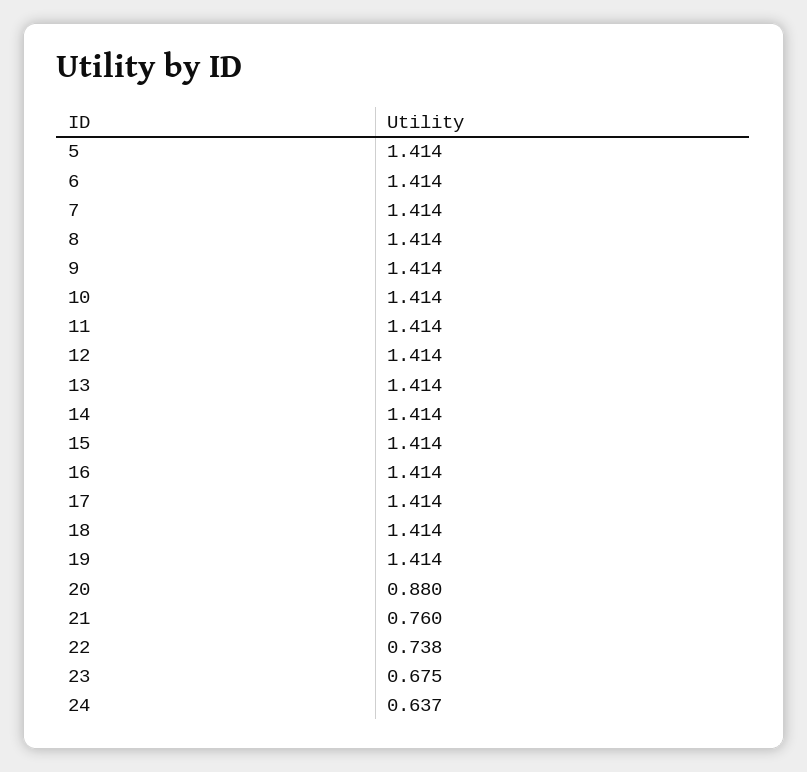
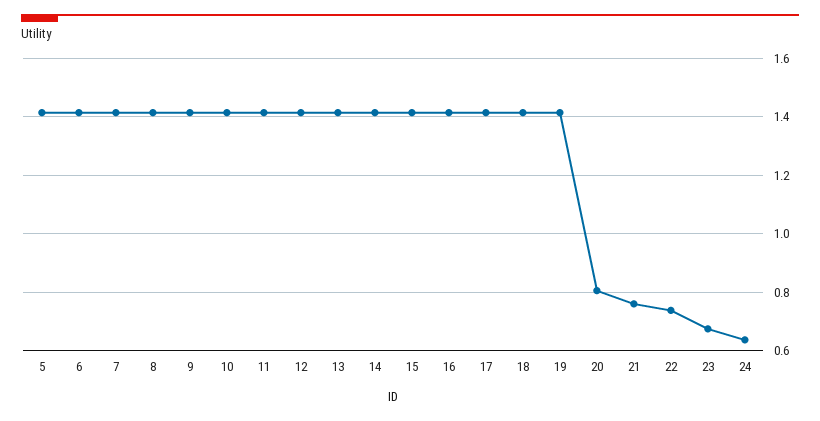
  {
    "5": 1.414,
    "6": 1.414,
    "7": 1.414,
    "8": 1.414,
    "9": 1.414,
    "10": 1.414,
    "11": 1.414,
    "12": 1.414,
    "13": 1.414,
    "14": 1.414,
    "15": 1.414,
    "16": 1.414,
    "17": 1.414,
    "18": 1.414,
    "19": 1.414,
-   "20": 0.88,
+   "20": 0.8,
    "21": 0.76,
    "22": 0.738,
    "23": 0.675,
    "24": 0.637
  }

